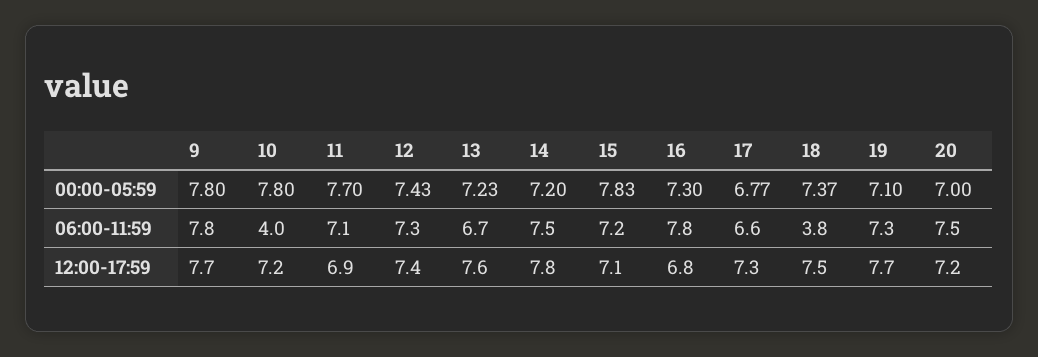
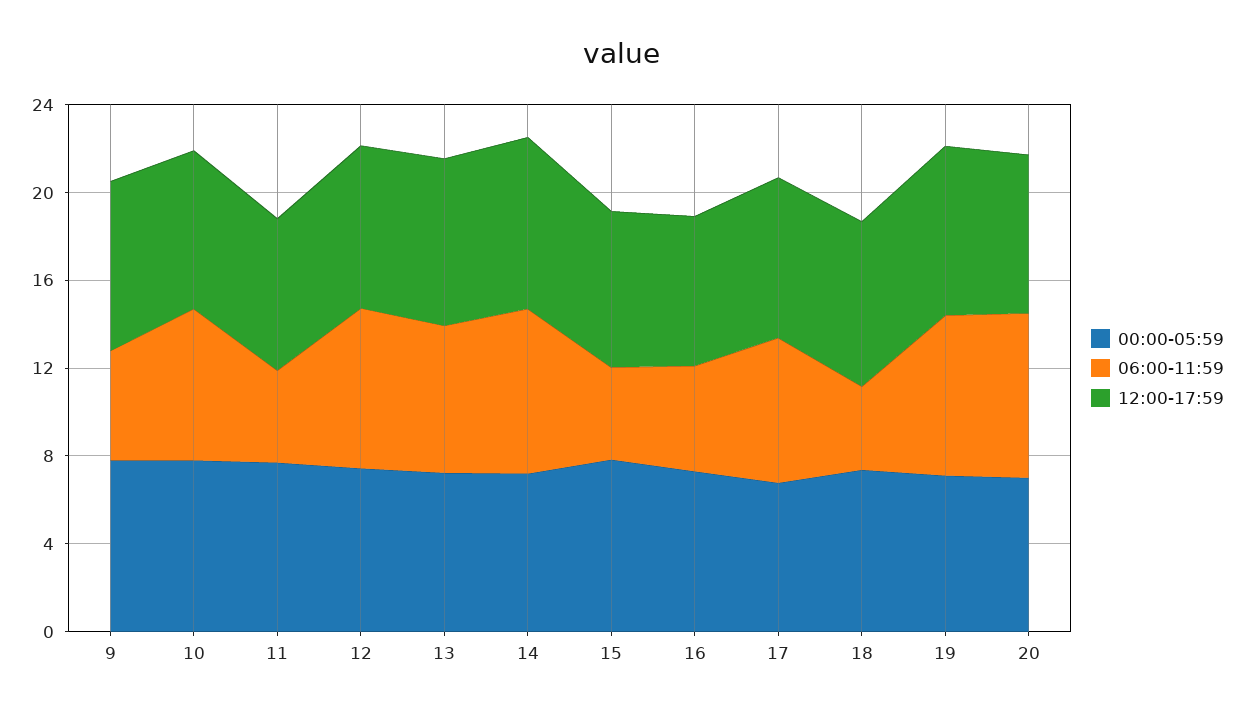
  {
    "00:00-05:59": {
      "9": 7.8,
      "10": 7.8,
      "11": 7.7,
      "12": 7.43,
      "13": 7.23,
      "14": 7.2,
      "15": 7.83,
      "16": 7.3,
      "17": 6.77,
      "18": 7.37,
      "19": 7.1,
      "20": 7
    },
    "06:00-11:59": {
-     "9": 7.8,
+     "9": 5,
-     "10": 4,
+     "10": 7,
-     "11": 7.1,
+     "11": 4,
      "12": 7.3,
      "13": 6.7,
      "14": 7.5,
-     "15": 7.2,
+     "15": 4,
-     "16": 7.8,
+     "16": 5,
      "17": 6.6,
      "18": 3.8,
      "19": 7.3,
      "20": 7.5
    },
    "12:00-17:59": {
      "9": 7.7,
      "10": 7.2,
      "11": 6.9,
      "12": 7.4,
      "13": 7.6,
      "14": 7.8,
      "15": 7.1,
      "16": 6.8,
      "17": 7.3,
      "18": 7.5,
      "19": 7.7,
      "20": 7.2
    }
  }

